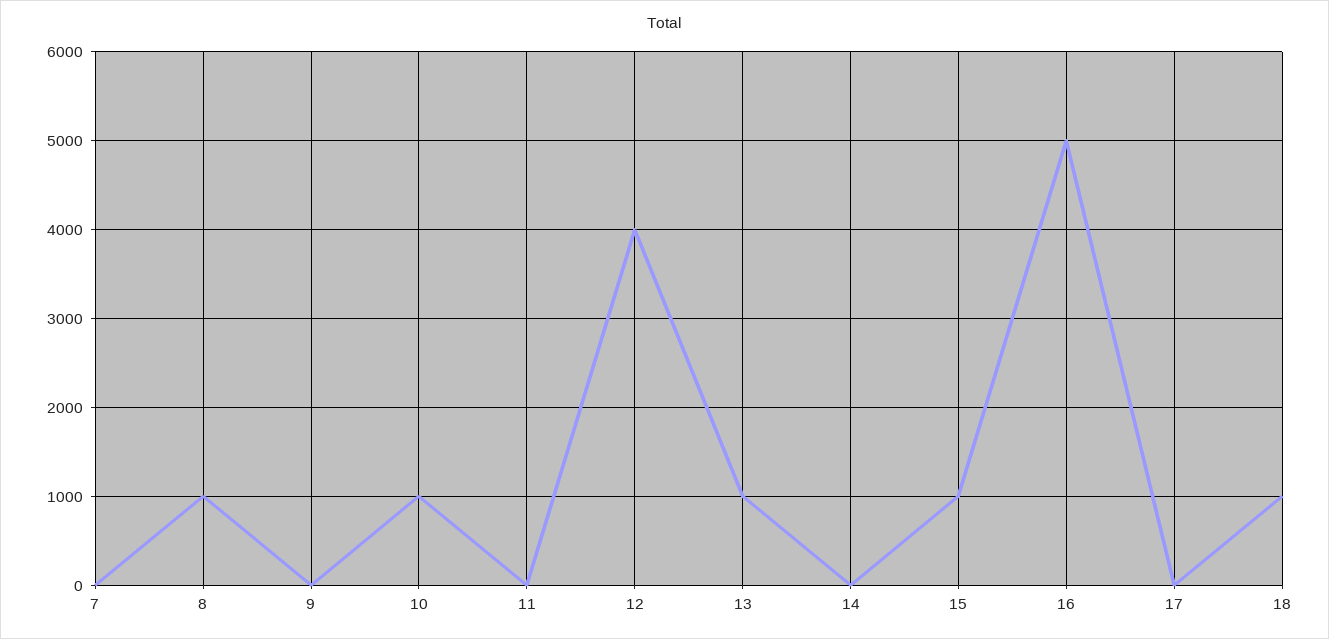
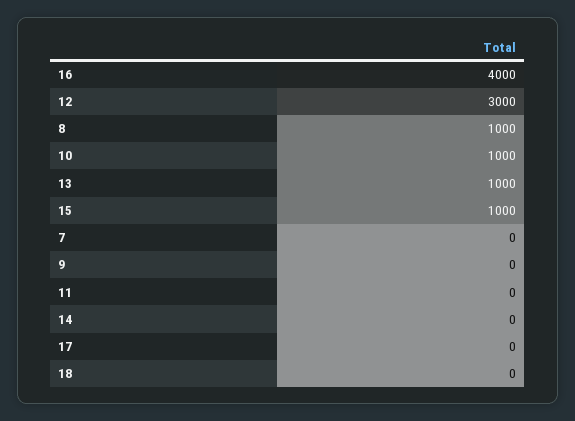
  {
    "7": 0,
    "8": 1000,
    "9": 0,
    "10": 1000,
    "11": 0,
-   "12": 4000,
+   "12": 3000,
    "13": 1000,
    "14": 0,
    "15": 1000,
-   "16": 5000,
+   "16": 4000,
    "17": 0,
-   "18": 1000
+   "18": 0
  }

